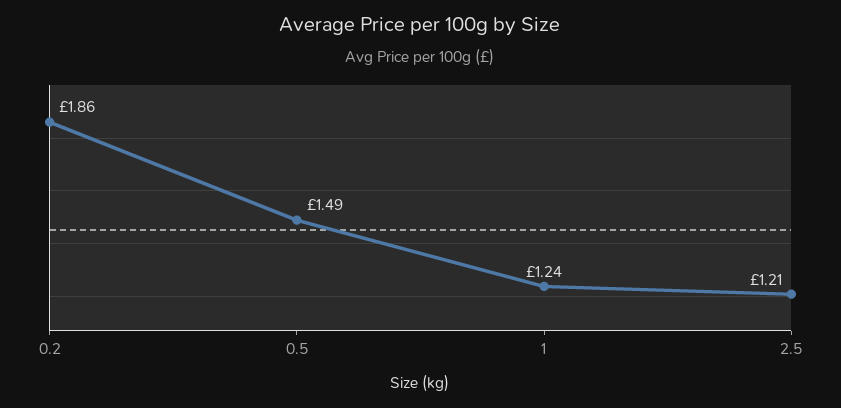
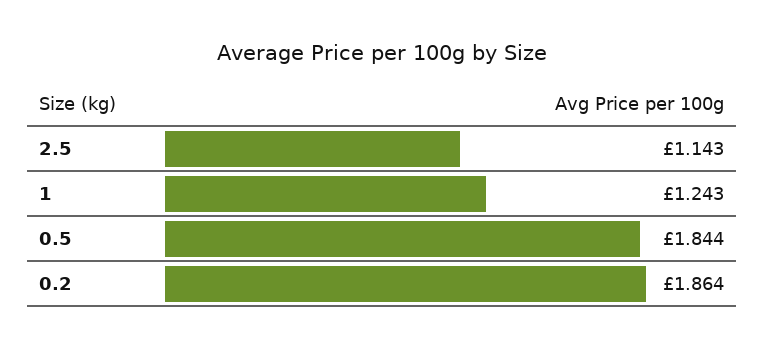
  {
    "0.2": 1.864,
-   "0.5": 1.49,
+   "0.5": 1.844,
    "1": 1.243,
-   "2.5": 1.21
+   "2.5": 1.143
  }

